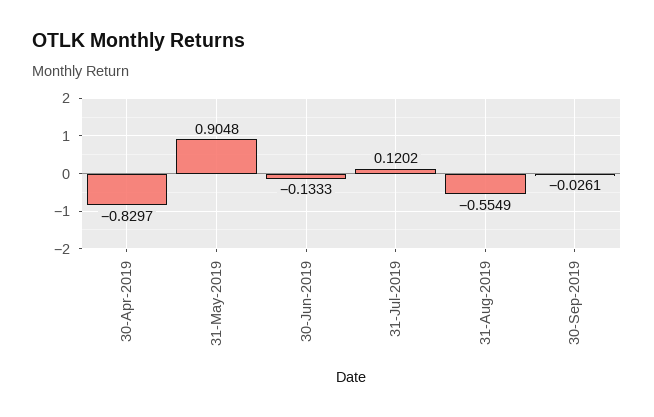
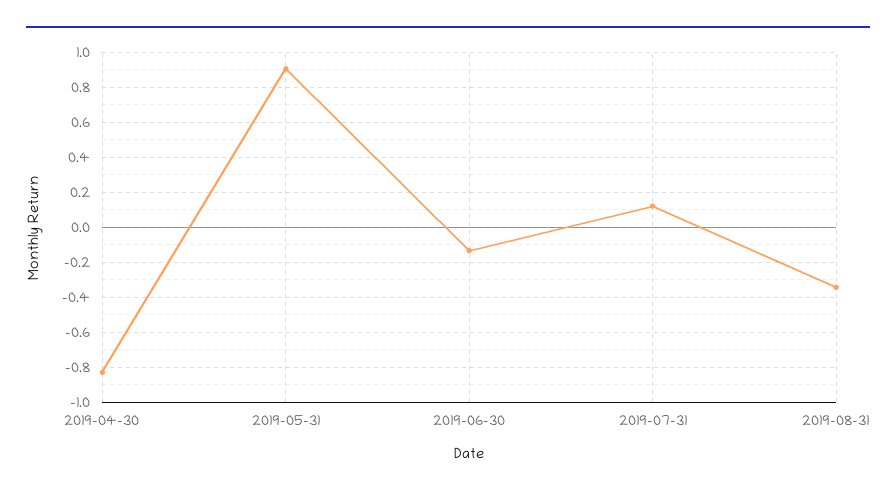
  {
    "30-Apr-2019": -0.8297,
    "31-May-2019": 0.9048,
    "30-Jun-2019": -0.1333,
    "31-Jul-2019": 0.1202,
-   "31-Aug-2019": -0.5549,
+   "31-Aug-2019": -0.35
-   "30-Sep-2019": -0.0261
  }

